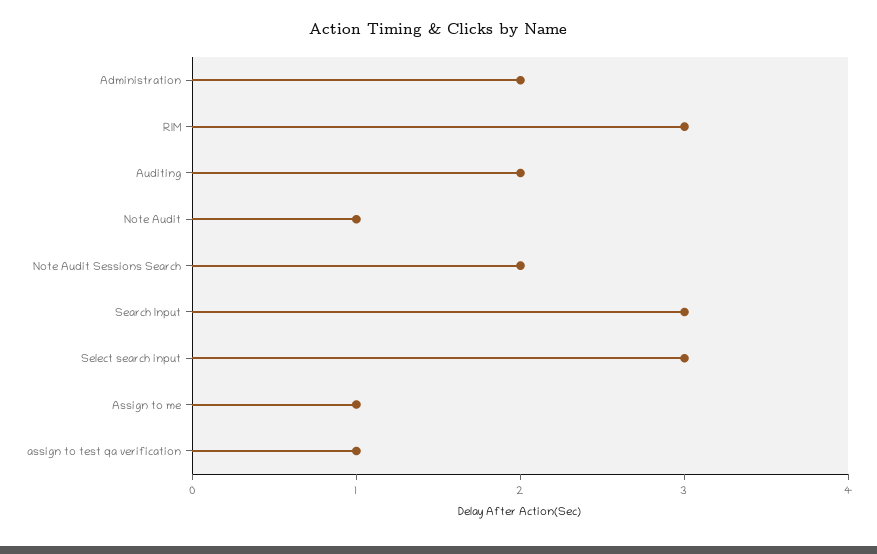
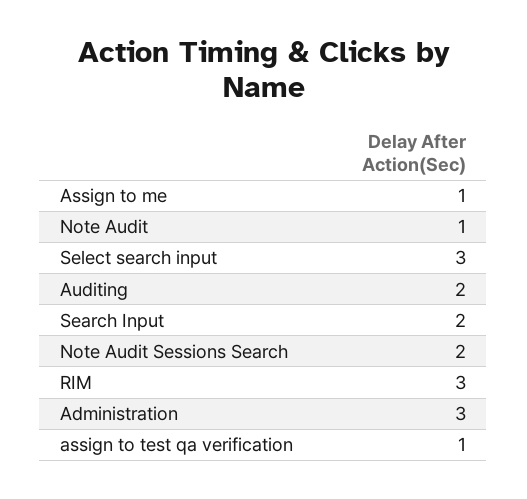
  {
-   "Administration": 2,
+   "Administration": 3,
    "RIM": 3,
    "Auditing": 2,
    "Note Audit": 1,
    "Note Audit Sessions Search": 2,
-   "Search Input": 3,
+   "Search Input": 2,
    "Select search input": 3,
    "Assign to me": 1,
    "assign to test qa verification": 1
  }

